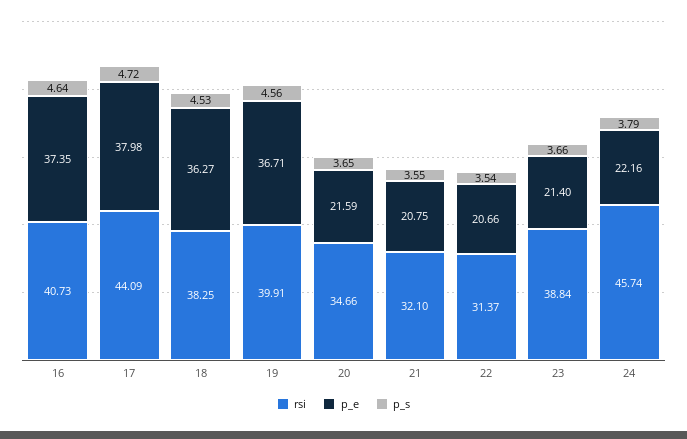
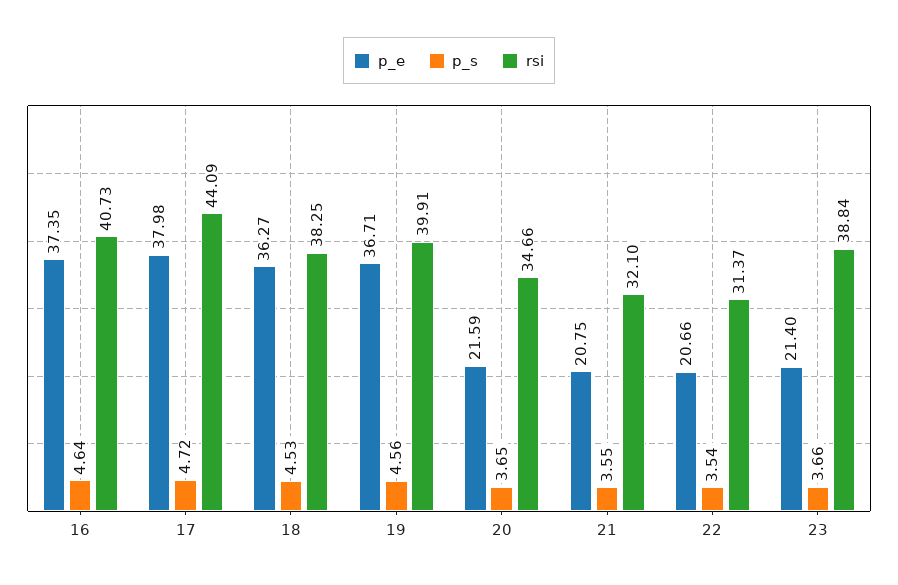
  {
    "rsi": {
      "16": 40.73,
      "17": 44.09,
      "18": 38.25,
      "19": 39.91,
      "20": 34.66,
      "21": 32.1,
      "22": 31.37,
-     "23": 38.84,
+     "23": 38.84
-     "24": 45.74
    },
    "p_e": {
      "16": 37.35,
      "17": 37.98,
      "18": 36.27,
      "19": 36.71,
      "20": 21.59,
      "21": 20.75,
      "22": 20.66,
-     "23": 21.4,
+     "23": 21.4
-     "24": 22.16
    },
    "p_s": {
      "16": 4.64,
      "17": 4.72,
      "18": 4.53,
      "19": 4.56,
      "20": 3.65,
      "21": 3.55,
      "22": 3.54,
-     "23": 3.66,
+     "23": 3.66
-     "24": 3.79
    }
  }

